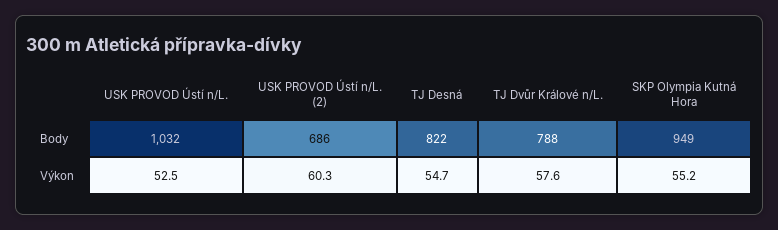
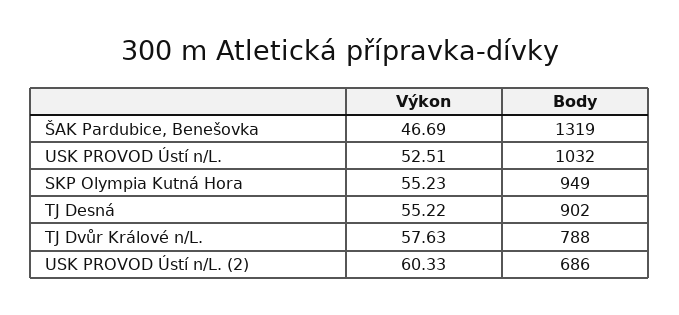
  {
    "USK PROVOD Ústí n/L.": {
      "Body": 1032,
      "Výkon": 52.51
    },
    "USK PROVOD Ústí n/L. (2)": {
      "Body": 686,
      "Výkon": 60.33
    },
    "TJ Desná": {
-     "Body": 822,
+     "Body": 902,
-     "Výkon": 54.7
+     "Výkon": 55.22
    },
    "TJ Dvůr Králové n/L.": {
      "Body": 788,
      "Výkon": 57.63
    },
    "SKP Olympia Kutná Hora": {
      "Body": 949,
      "Výkon": 55.23
-   }
+   },
+   "ŠAK Pardubice, Benešovka": {
+     "Výkon": 46.69,
+     "Body": 1319
+   }
  }

